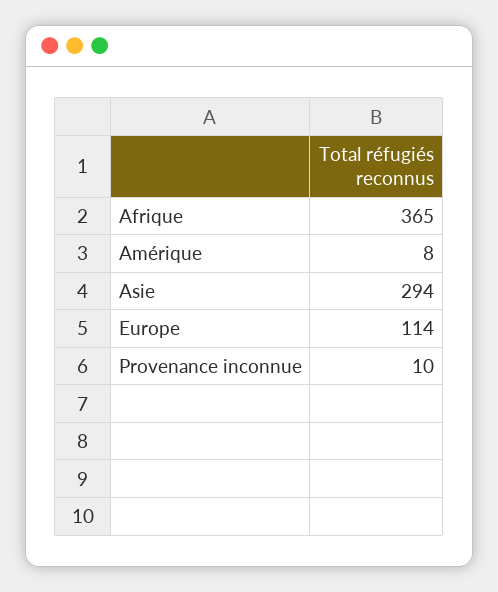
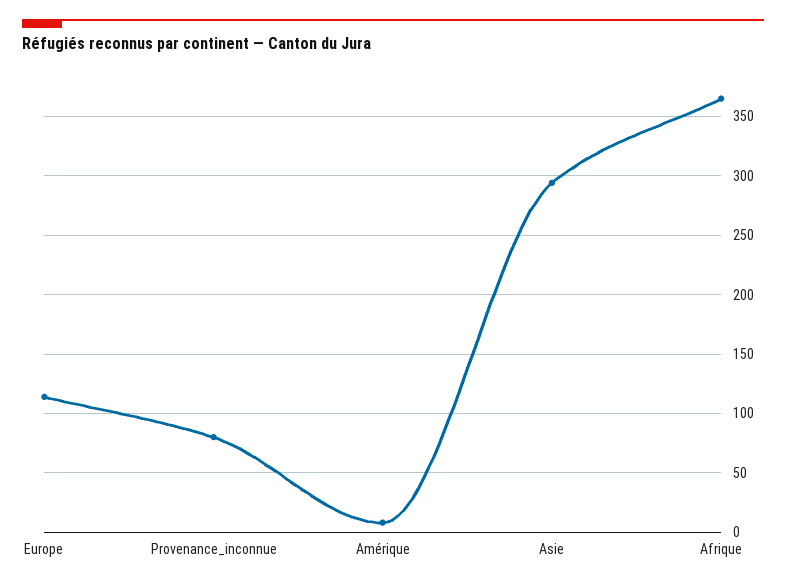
  {
    "Afrique": 365,
    "Amérique": 8,
    "Asie": 294,
    "Europe": 114,
-   "Provenance inconnue": 10
+   "Provenance inconnue": 80
  }

